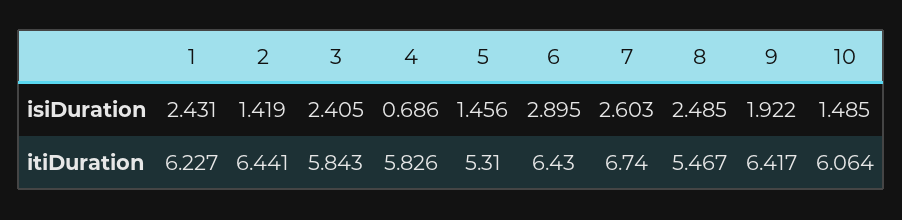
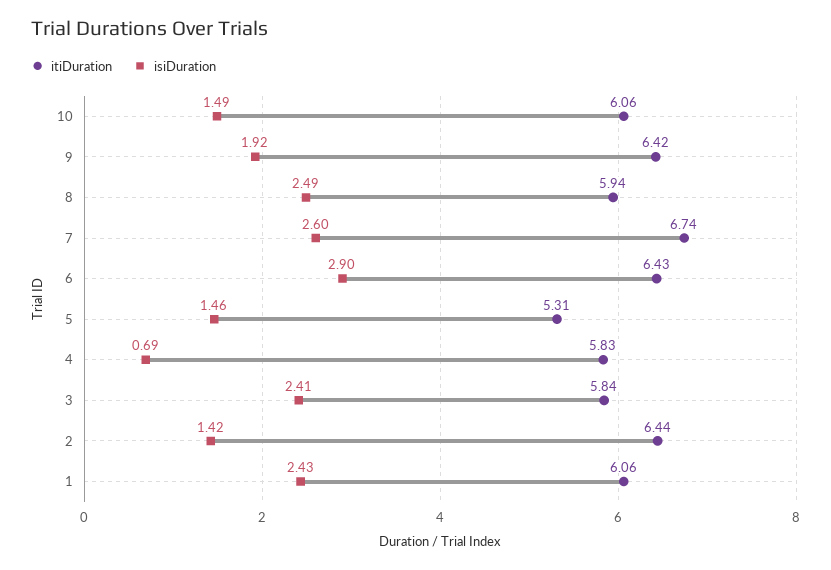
  {
    "isiDuration": {
      "1": 2.431,
      "2": 1.419,
      "3": 2.405,
      "4": 0.686,
      "5": 1.456,
      "6": 2.895,
      "7": 2.603,
      "8": 2.485,
      "9": 1.922,
      "10": 1.485
    },
    "itiDuration": {
-     "1": 6.227,
+     "1": 6.06,
      "2": 6.441,
      "3": 5.843,
      "4": 5.826,
      "5": 5.31,
      "6": 6.43,
      "7": 6.74,
-     "8": 5.467,
+     "8": 5.94,
      "9": 6.417,
      "10": 6.064
    }
  }

